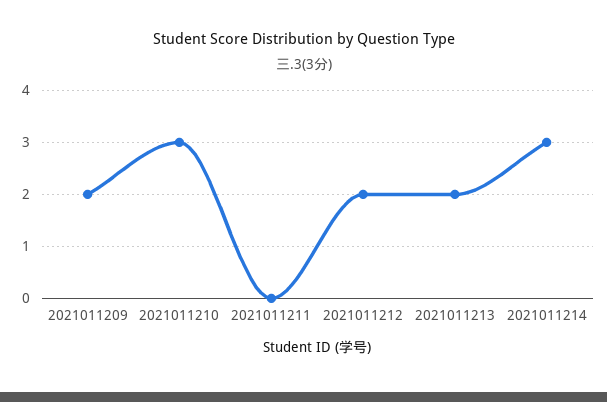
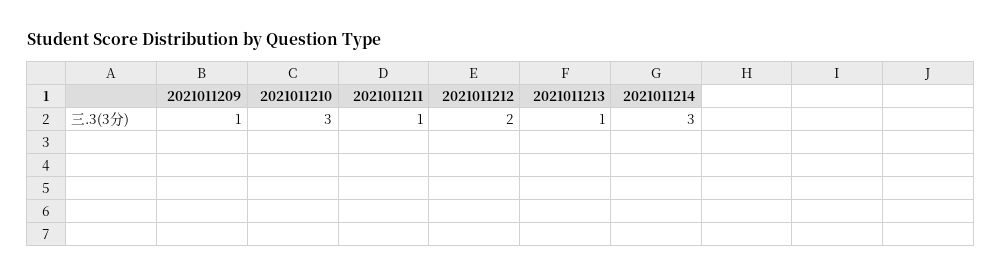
  {
-   "2021011209": 2,
+   "2021011209": 1,
    "2021011210": 3,
-   "2021011211": 0,
+   "2021011211": 1,
    "2021011212": 2,
-   "2021011213": 2,
+   "2021011213": 1,
    "2021011214": 3
  }

